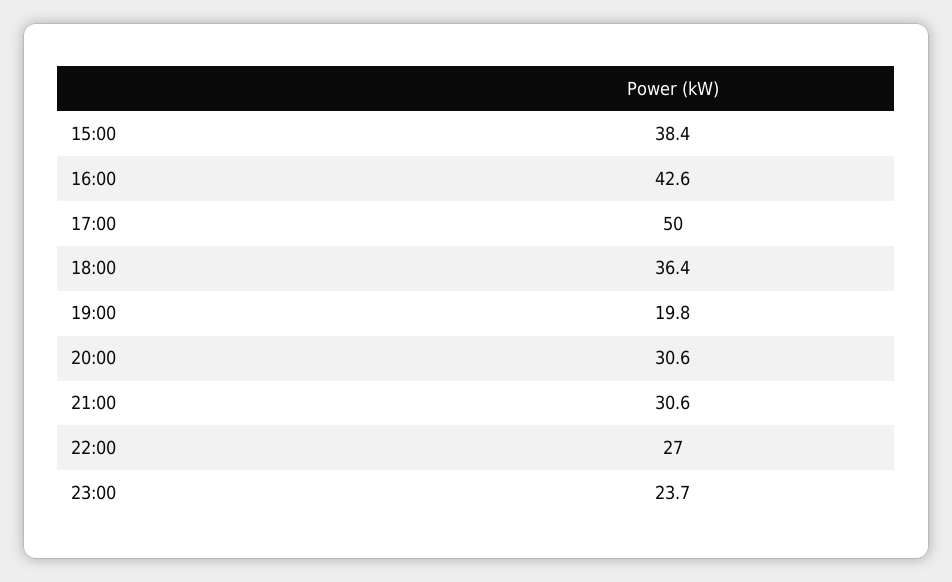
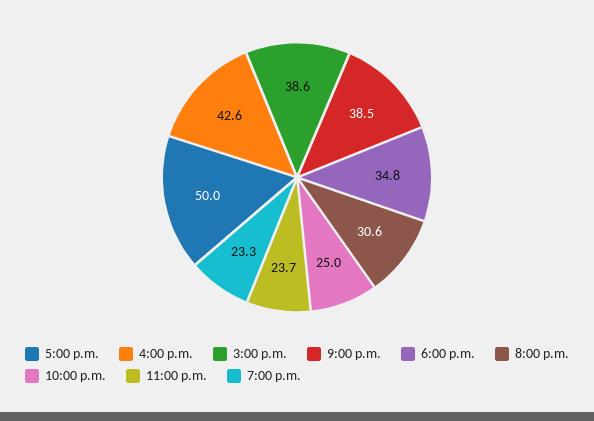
  {
-   "15:00": 38.4,
+   "15:00": 38.6,
    "16:00": 42.6,
    "17:00": 50,
-   "18:00": 36.4,
+   "18:00": 34.8,
-   "19:00": 19.8,
+   "19:00": 23.3,
    "20:00": 30.6,
-   "21:00": 30.6,
+   "21:00": 38.5,
-   "22:00": 27,
+   "22:00": 25,
    "23:00": 23.7
  }

